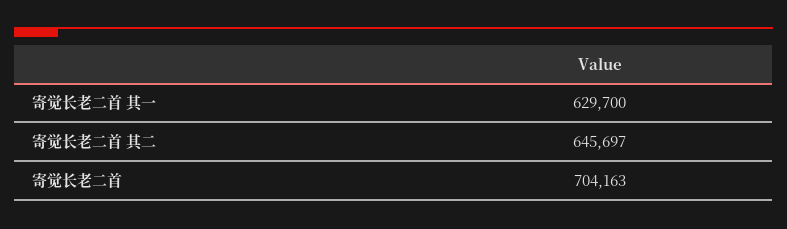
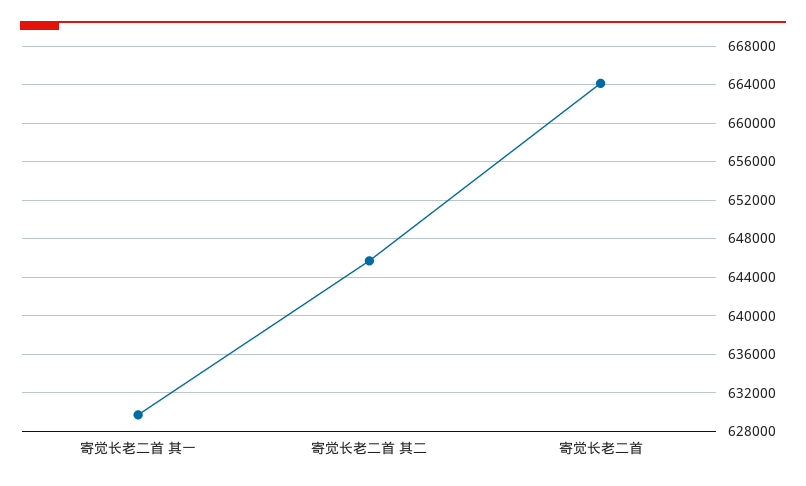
  {
    "寄觉长老二首 其一": 629700,
    "寄觉长老二首 其二": 645697,
-   "寄觉长老二首": 704163
+   "寄觉长老二首": 664000
  }

